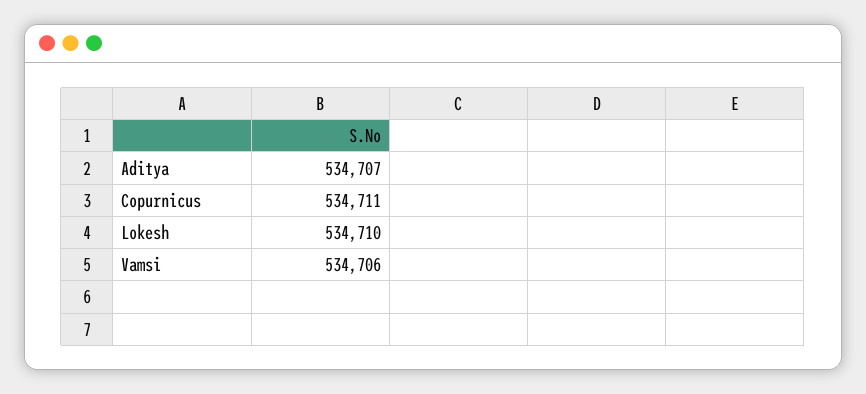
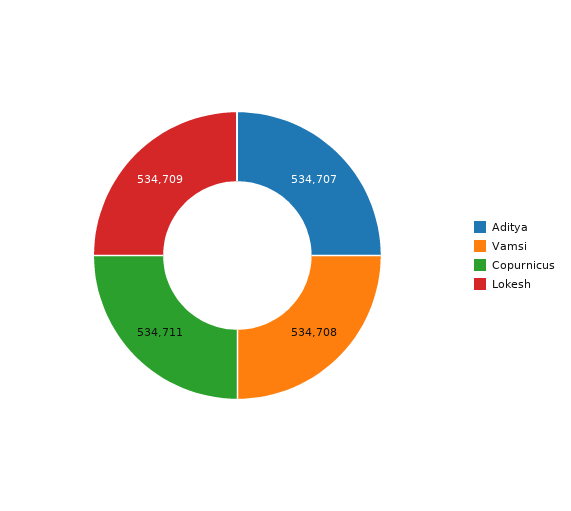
  {
    "Aditya": 534707,
    "Copurnicus": 534711,
-   "Lokesh": 534710,
+   "Lokesh": 534709,
-   "Vamsi": 534706
+   "Vamsi": 534708
  }

